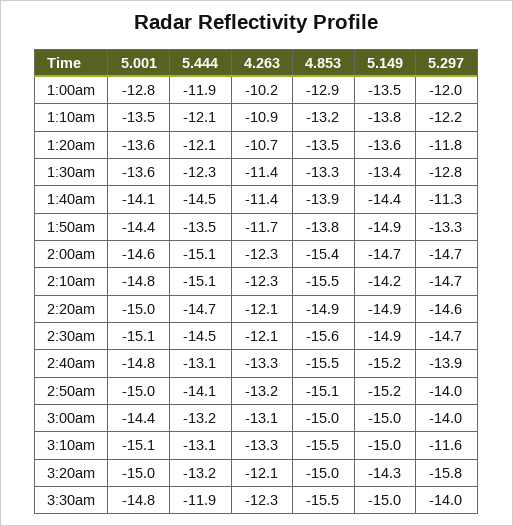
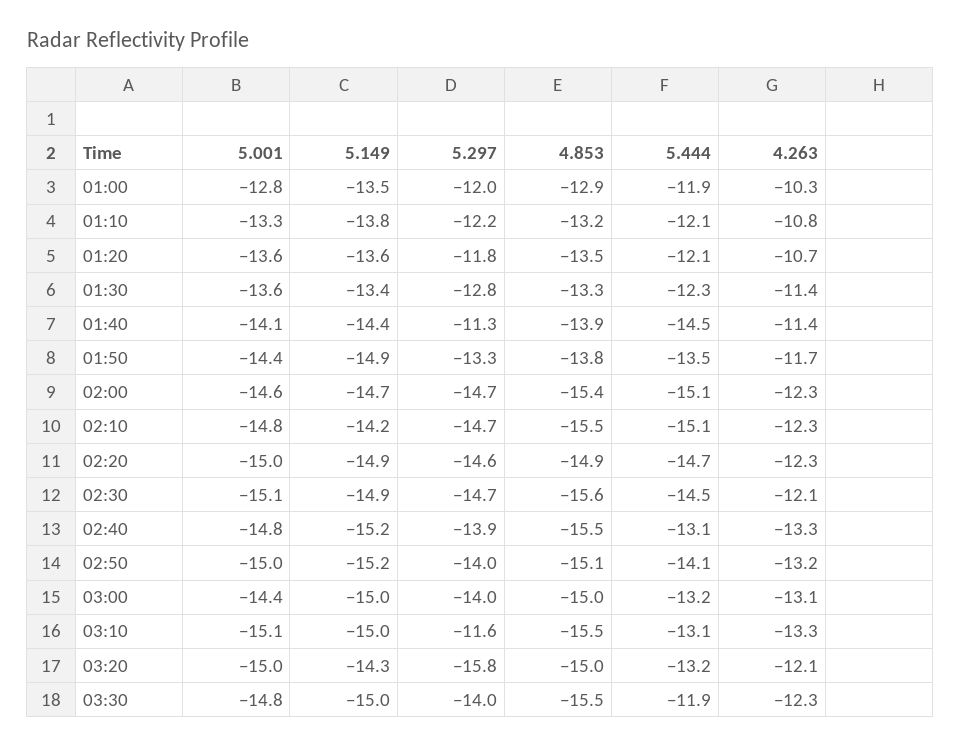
  {
    "5.001": {
      "1:00am": -12.8,
-     "1:10am": -13.5,
+     "1:10am": -13.3,
      "1:20am": -13.6,
      "1:30am": -13.6,
      "1:40am": -14.1,
      "1:50am": -14.4,
      "2:00am": -14.6,
      "2:10am": -14.8,
      "2:20am": -15,
      "2:30am": -15.1,
      "2:40am": -14.8,
      "2:50am": -15,
      "3:00am": -14.4,
      "3:10am": -15.1,
      "3:20am": -15,
      "3:30am": -14.8
    },
    "5.444": {
      "1:00am": -11.9,
      "1:10am": -12.1,
      "1:20am": -12.1,
      "1:30am": -12.3,
      "1:40am": -14.5,
      "1:50am": -13.5,
      "2:00am": -15.1,
      "2:10am": -15.1,
      "2:20am": -14.7,
      "2:30am": -14.5,
      "2:40am": -13.1,
      "2:50am": -14.1,
      "3:00am": -13.2,
      "3:10am": -13.1,
      "3:20am": -13.2,
      "3:30am": -11.9
    },
    "4.263": {
-     "1:00am": -10.2,
+     "1:00am": -10.3,
-     "1:10am": -10.9,
+     "1:10am": -10.8,
      "1:20am": -10.7,
      "1:30am": -11.4,
      "1:40am": -11.4,
      "1:50am": -11.7,
      "2:00am": -12.3,
      "2:10am": -12.3,
-     "2:20am": -12.1,
+     "2:20am": -12.3,
      "2:30am": -12.1,
      "2:40am": -13.3,
      "2:50am": -13.2,
      "3:00am": -13.1,
      "3:10am": -13.3,
      "3:20am": -12.1,
      "3:30am": -12.3
    },
    "4.853": {
      "1:00am": -12.9,
      "1:10am": -13.2,
      "1:20am": -13.5,
      "1:30am": -13.3,
      "1:40am": -13.9,
      "1:50am": -13.8,
      "2:00am": -15.4,
      "2:10am": -15.5,
      "2:20am": -14.9,
      "2:30am": -15.6,
      "2:40am": -15.5,
      "2:50am": -15.1,
      "3:00am": -15,
      "3:10am": -15.5,
      "3:20am": -15,
      "3:30am": -15.5
    },
    "5.149": {
      "1:00am": -13.5,
      "1:10am": -13.8,
      "1:20am": -13.6,
      "1:30am": -13.4,
      "1:40am": -14.4,
      "1:50am": -14.9,
      "2:00am": -14.7,
      "2:10am": -14.2,
      "2:20am": -14.9,
      "2:30am": -14.9,
      "2:40am": -15.2,
      "2:50am": -15.2,
      "3:00am": -15,
      "3:10am": -15,
      "3:20am": -14.3,
      "3:30am": -15
    },
    "5.297": {
      "1:00am": -12,
      "1:10am": -12.2,
      "1:20am": -11.8,
      "1:30am": -12.8,
      "1:40am": -11.3,
      "1:50am": -13.3,
      "2:00am": -14.7,
      "2:10am": -14.7,
      "2:20am": -14.6,
      "2:30am": -14.7,
      "2:40am": -13.9,
      "2:50am": -14,
      "3:00am": -14,
      "3:10am": -11.6,
      "3:20am": -15.8,
      "3:30am": -14
    }
  }

